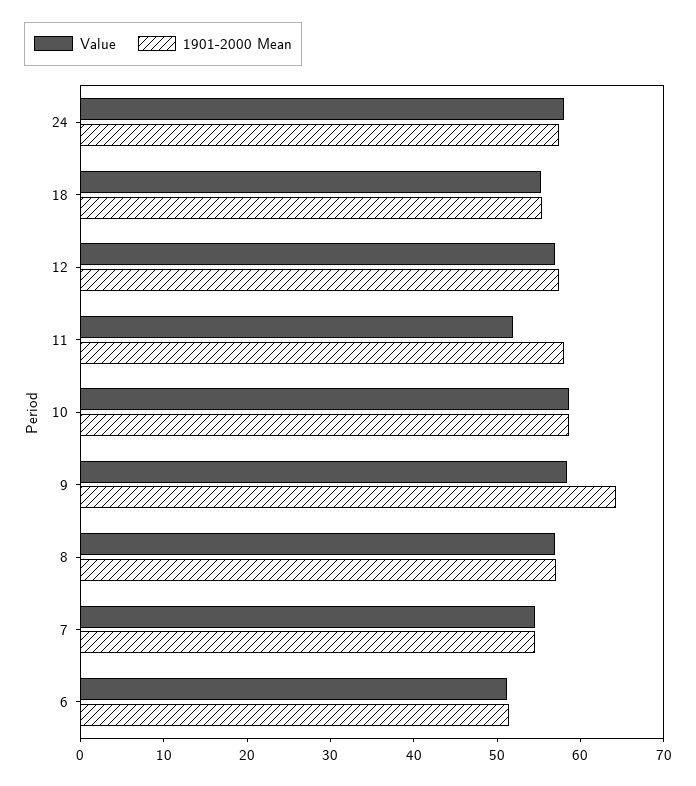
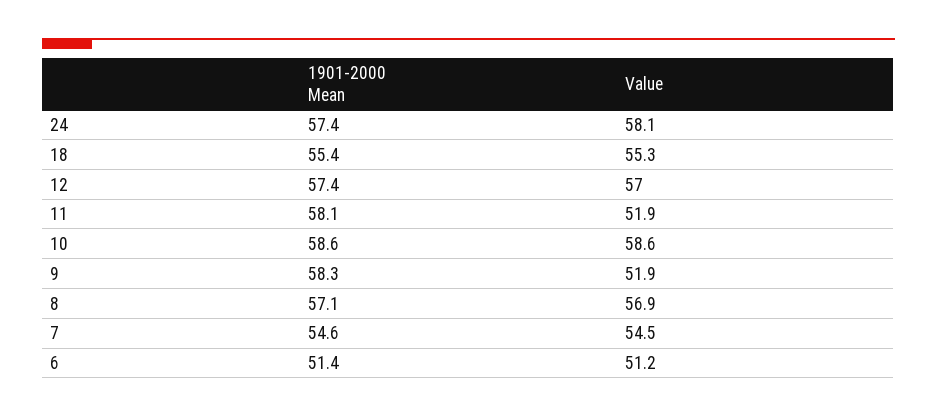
  {
    "Value": {
      "24": 58.1,
      "18": 55.3,
      "12": 57,
      "11": 51.9,
      "10": 58.6,
-     "9": 58,
+     "9": 51.9,
      "8": 56.9,
      "7": 54.5,
      "6": 51.2
    },
    "1901-2000 Mean": {
      "24": 57.4,
      "18": 55.4,
      "12": 57.4,
      "11": 58.1,
      "10": 58.6,
-     "9": 64,
+     "9": 58.3,
      "8": 57.1,
      "7": 54.6,
      "6": 51.4
    }
  }

